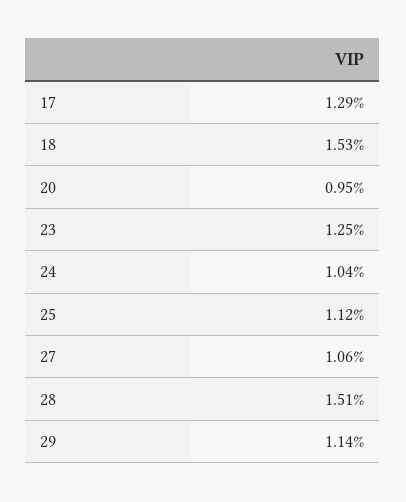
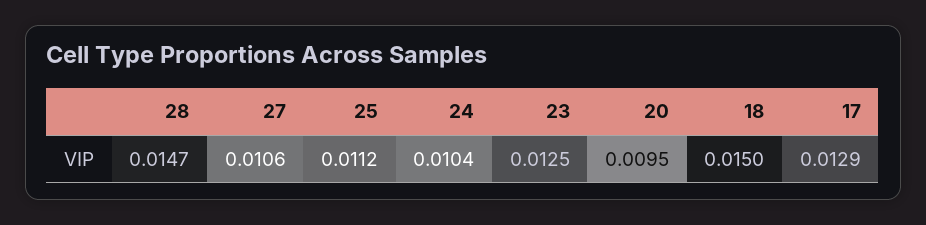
  {
    "17": 0.0129,
-   "18": 0.0153,
+   "18": 0.015,
    "20": 0.0095,
    "23": 0.0125,
    "24": 0.0104,
    "25": 0.0112,
    "27": 0.0106,
-   "28": 0.0151,
+   "28": 0.0147
-   "29": 0.0114
  }

